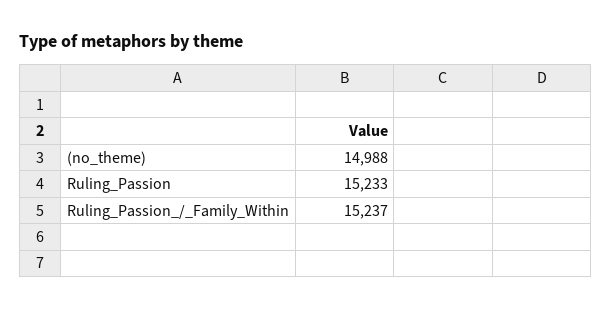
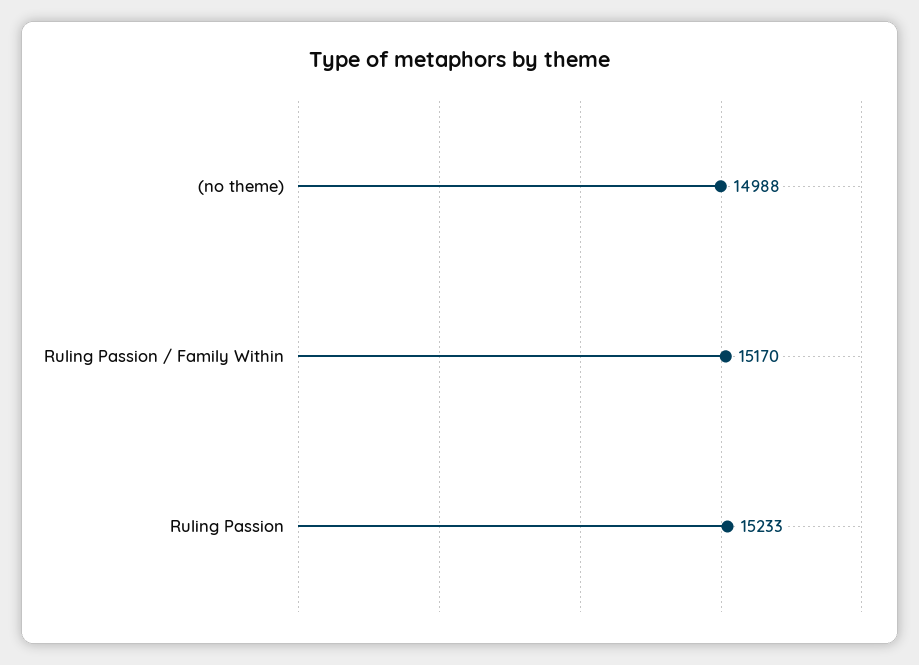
  {
    "(no_theme)": 14988,
    "Ruling_Passion": 15233,
-   "Ruling_Passion_/_Family_Within": 15237
+   "Ruling_Passion_/_Family_Within": 15170
  }

